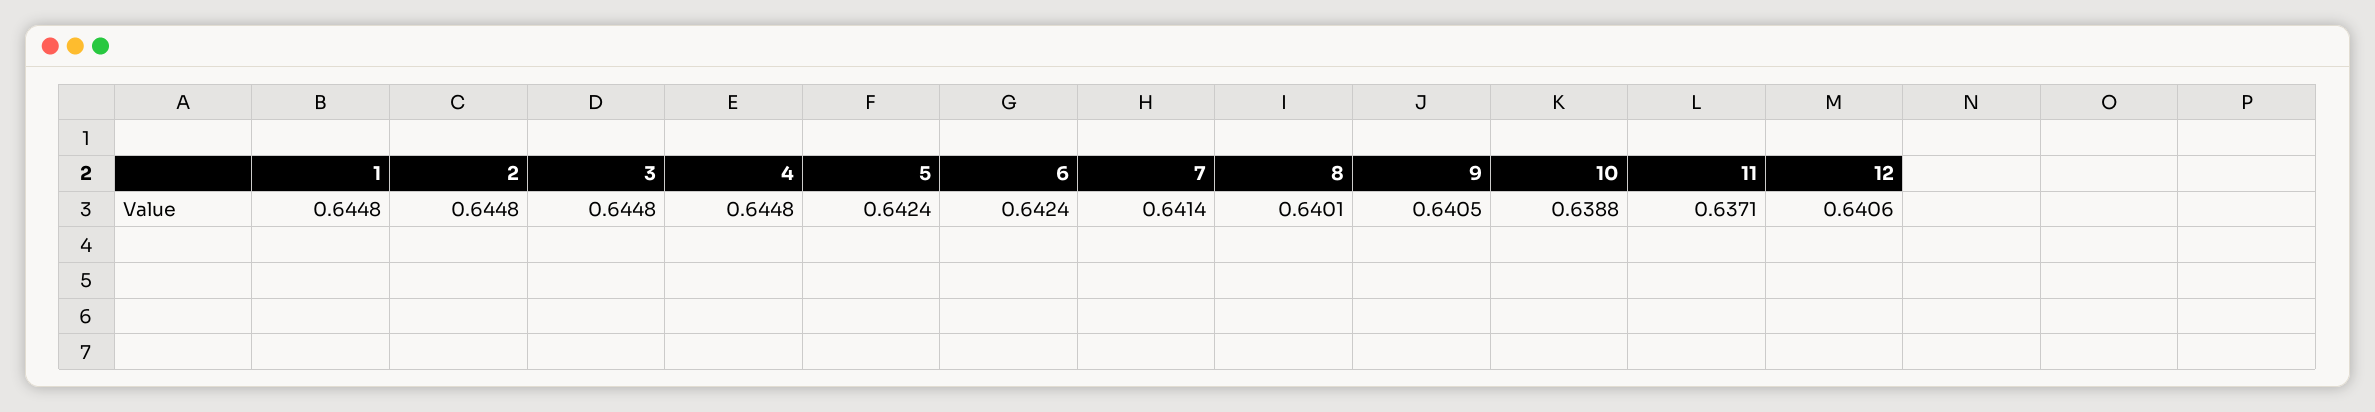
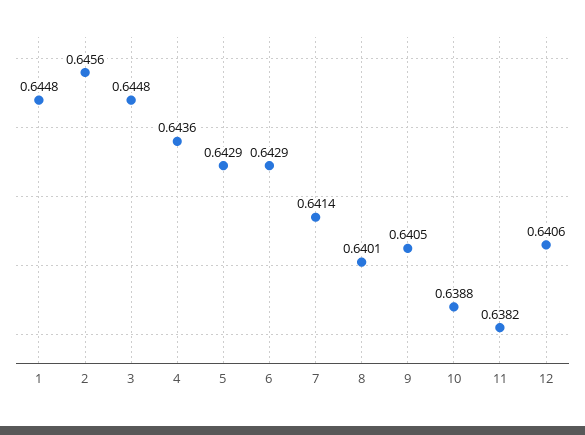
  {
    "1": 0.6448,
-   "2": 0.6448,
+   "2": 0.6456,
    "3": 0.6448,
-   "4": 0.6448,
+   "4": 0.6436,
-   "5": 0.6424,
+   "5": 0.6429,
-   "6": 0.6424,
+   "6": 0.6429,
    "7": 0.6414,
    "8": 0.6401,
    "9": 0.6405,
    "10": 0.6388,
-   "11": 0.6371,
+   "11": 0.6382,
    "12": 0.6406
  }

